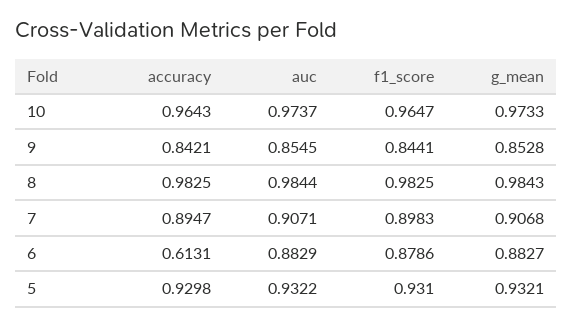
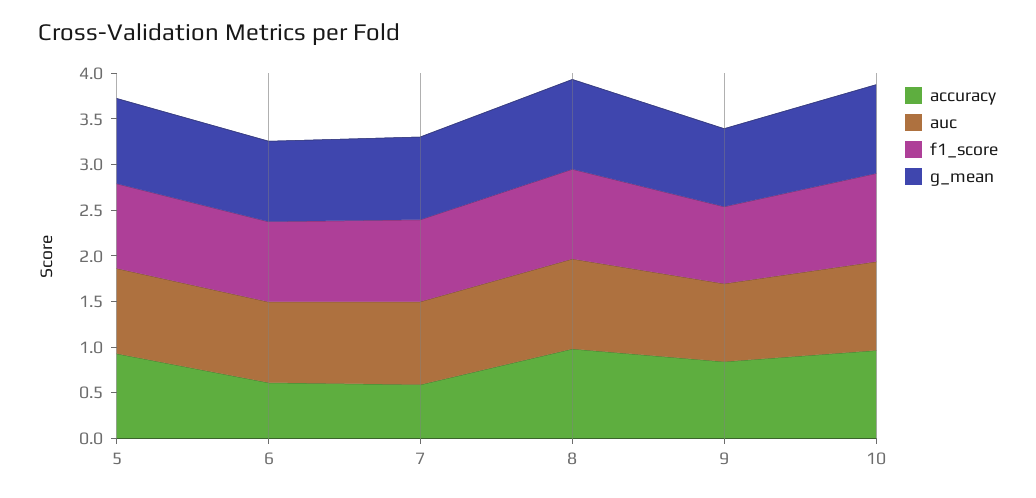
  {
    "accuracy": {
      "10": 0.9643,
      "9": 0.8421,
      "8": 0.9825,
-     "7": 0.8947,
+     "7": 0.6,
      "6": 0.6131,
      "5": 0.9298
    },
    "auc": {
      "10": 0.9737,
      "9": 0.8545,
      "8": 0.9844,
      "7": 0.9071,
      "6": 0.8829,
      "5": 0.9322
    },
    "f1_score": {
      "10": 0.9647,
      "9": 0.8441,
      "8": 0.9825,
      "7": 0.8983,
      "6": 0.8786,
      "5": 0.931
    },
    "g_mean": {
      "10": 0.9733,
      "9": 0.8528,
      "8": 0.9843,
      "7": 0.9068,
      "6": 0.8827,
      "5": 0.9321
    }
  }

